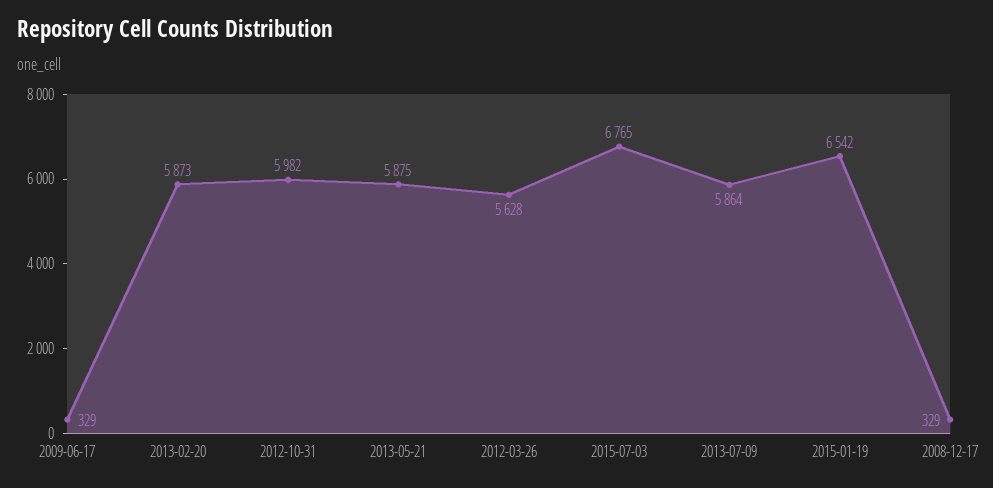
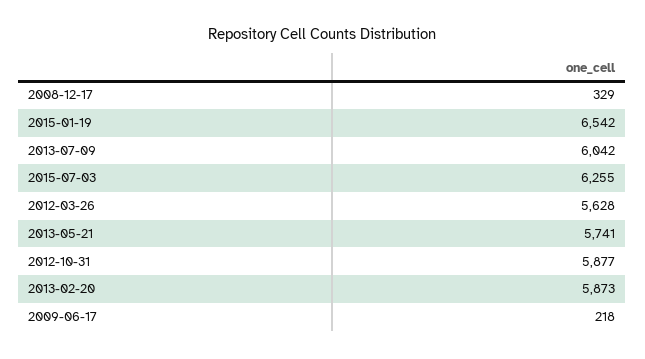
  {
-   "2009-06-17": 329,
+   "2009-06-17": 218,
    "2013-02-20": 5873,
-   "2012-10-31": 5982,
+   "2012-10-31": 5877,
-   "2013-05-21": 5875,
+   "2013-05-21": 5741,
    "2012-03-26": 5628,
-   "2015-07-03": 6765,
+   "2015-07-03": 6255,
-   "2013-07-09": 5864,
+   "2013-07-09": 6042,
    "2015-01-19": 6542,
    "2008-12-17": 329
  }

